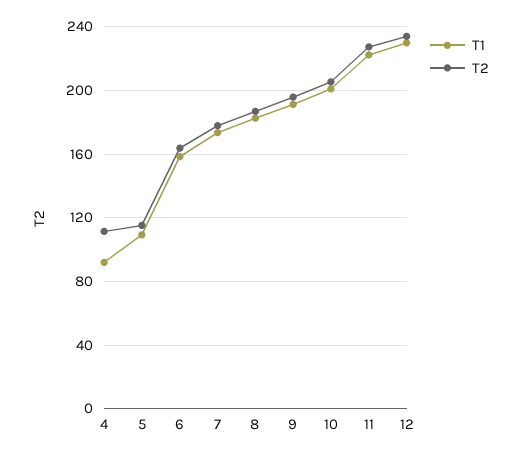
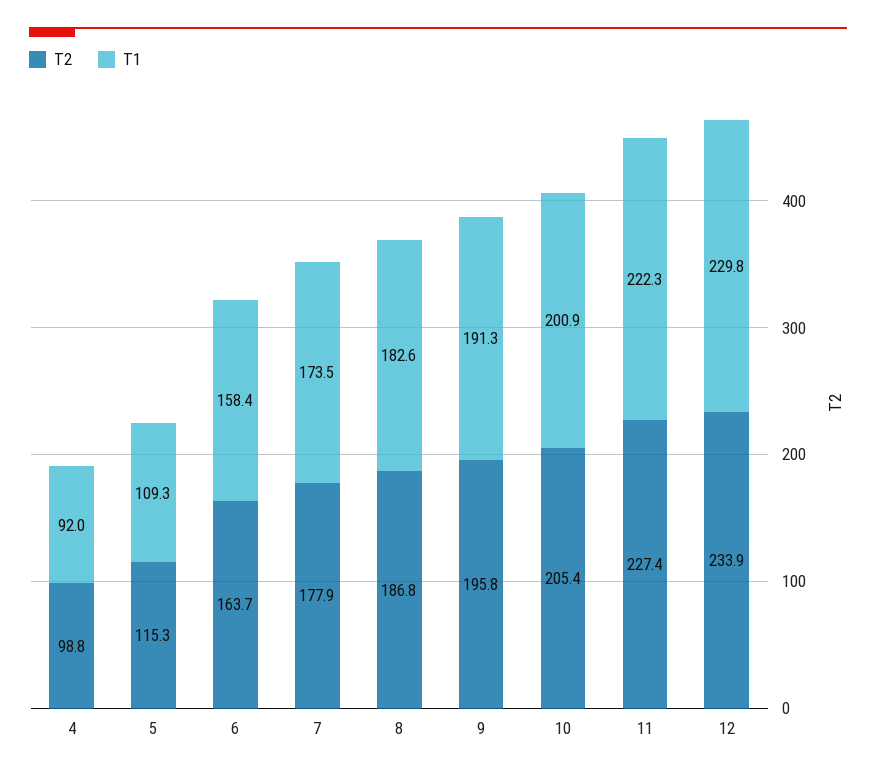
  {
    "T1": {
      "4": 92,
      "5": 109.3,
      "6": 158.4,
      "7": 173.5,
      "8": 182.6,
      "9": 191.3,
      "10": 200.9,
      "11": 222.3,
      "12": 229.8
    },
    "T2": {
-     "4": 110,
+     "4": 98.8,
      "5": 115.3,
      "6": 163.7,
      "7": 177.9,
      "8": 186.8,
      "9": 195.8,
      "10": 205.4,
      "11": 227.4,
      "12": 233.9
    }
  }

